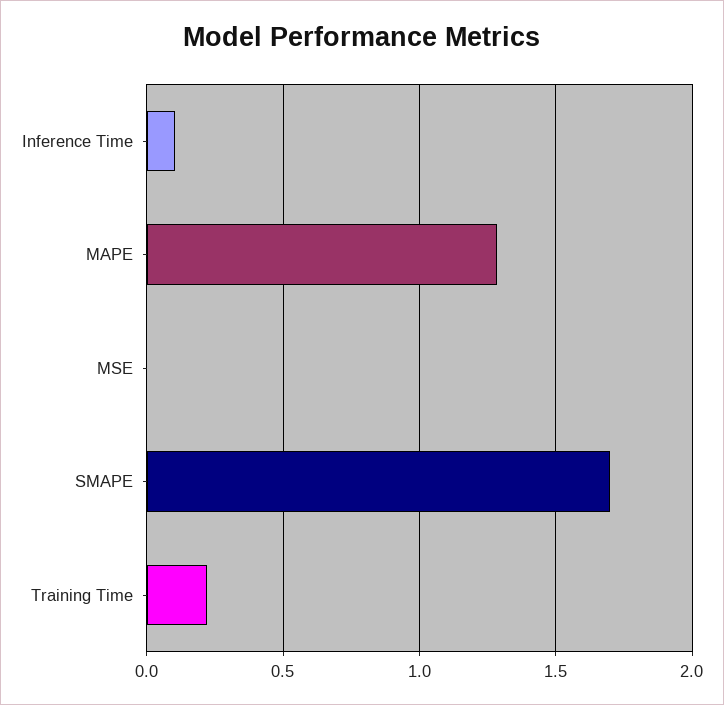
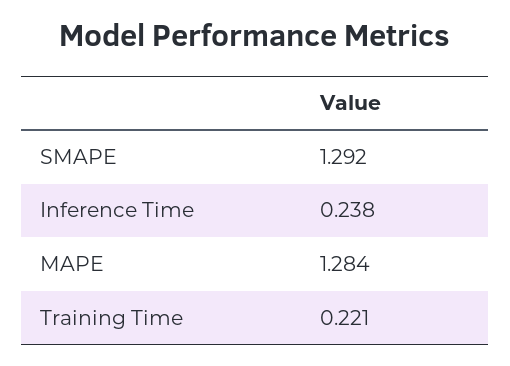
  {
-   "Inference Time": 0.1,
+   "Inference Time": 0.238,
    "MAPE": 1.284,
-   "MSE": 0,
-   "SMAPE": 1.7,
+   "SMAPE": 1.292,
    "Training Time": 0.221
  }

